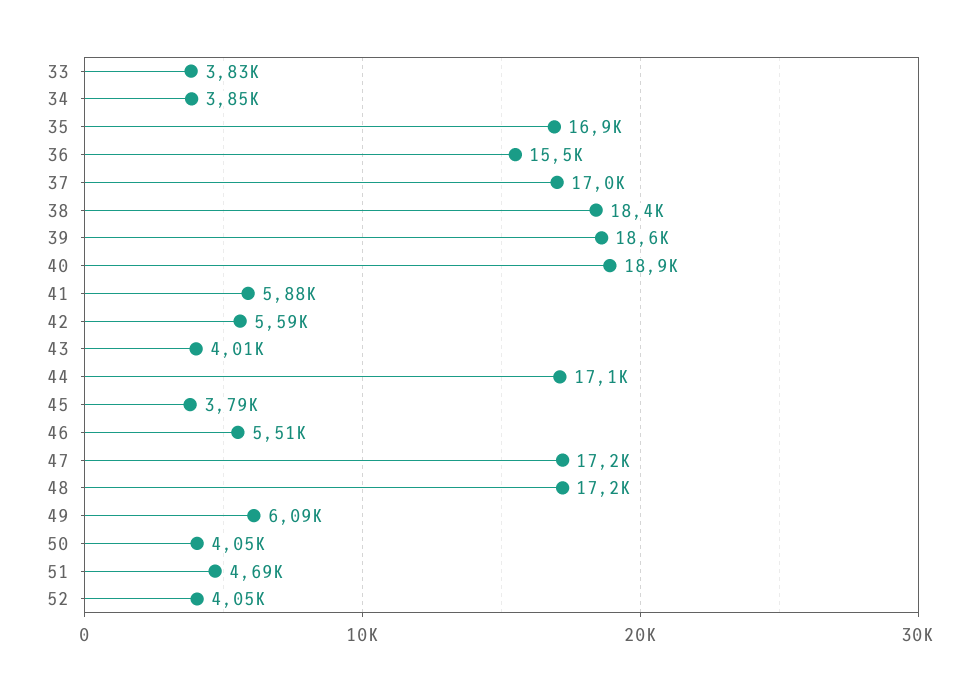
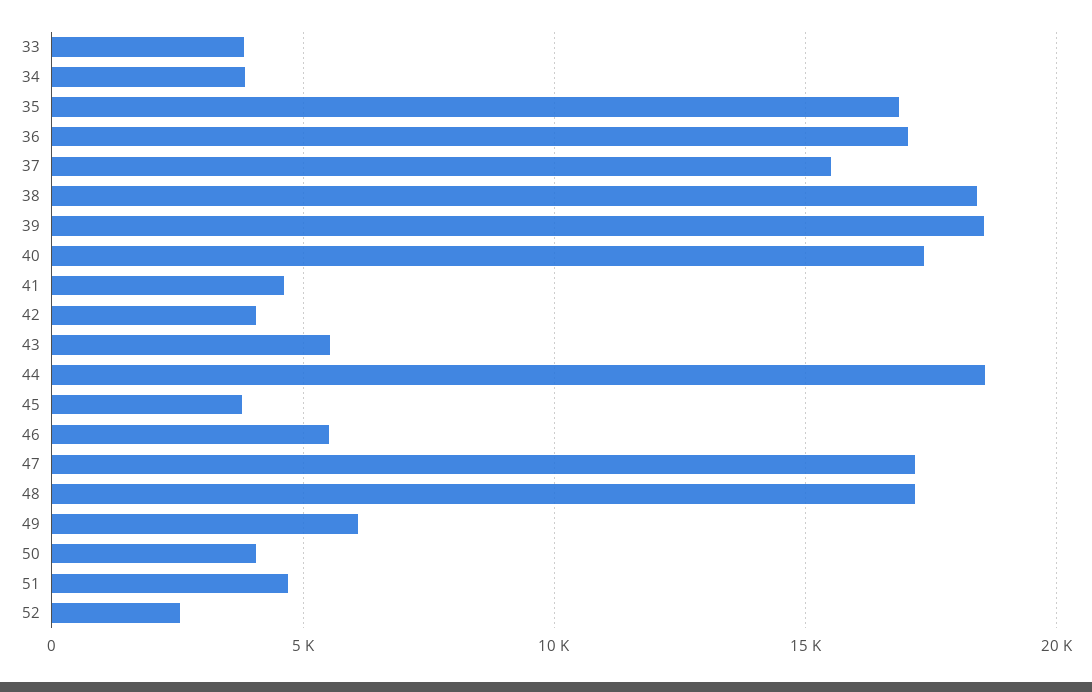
  {
    "33": 3830,
    "34": 3850,
    "35": 16900,
-   "36": 15500,
+   "36": 17000,
-   "37": 17000,
+   "37": 15500,
    "38": 18400,
    "39": 18600,
-   "40": 18900,
+   "40": 17500,
-   "41": 5880,
+   "41": 4500,
-   "42": 5590,
+   "42": 4000,
-   "43": 4010,
+   "43": 5500,
-   "44": 17100,
+   "44": 18500,
    "45": 3790,
    "46": 5510,
    "47": 17200,
    "48": 17200,
    "49": 6090,
    "50": 4050,
    "51": 4690,
-   "52": 4050
+   "52": 2500
  }

